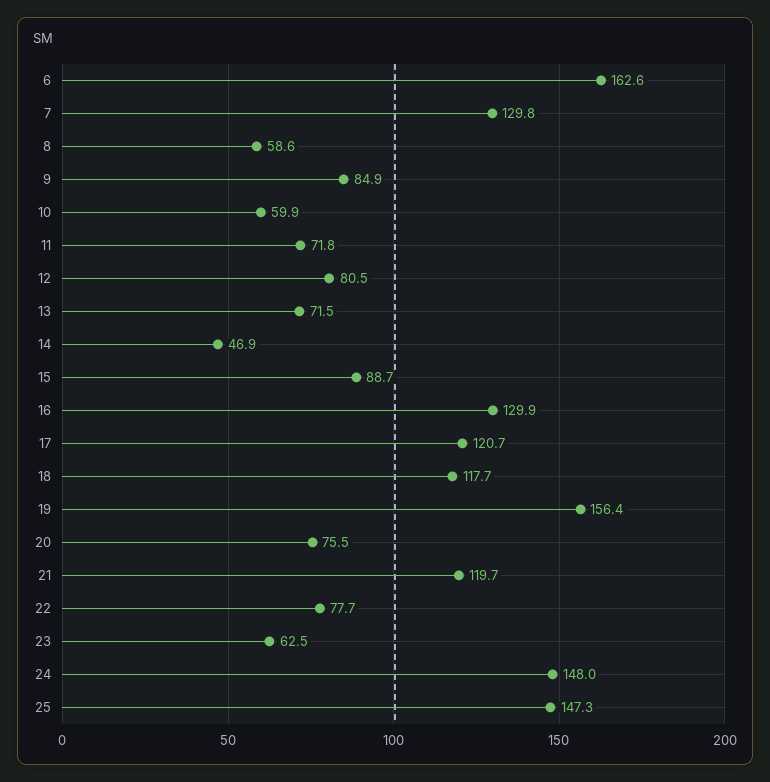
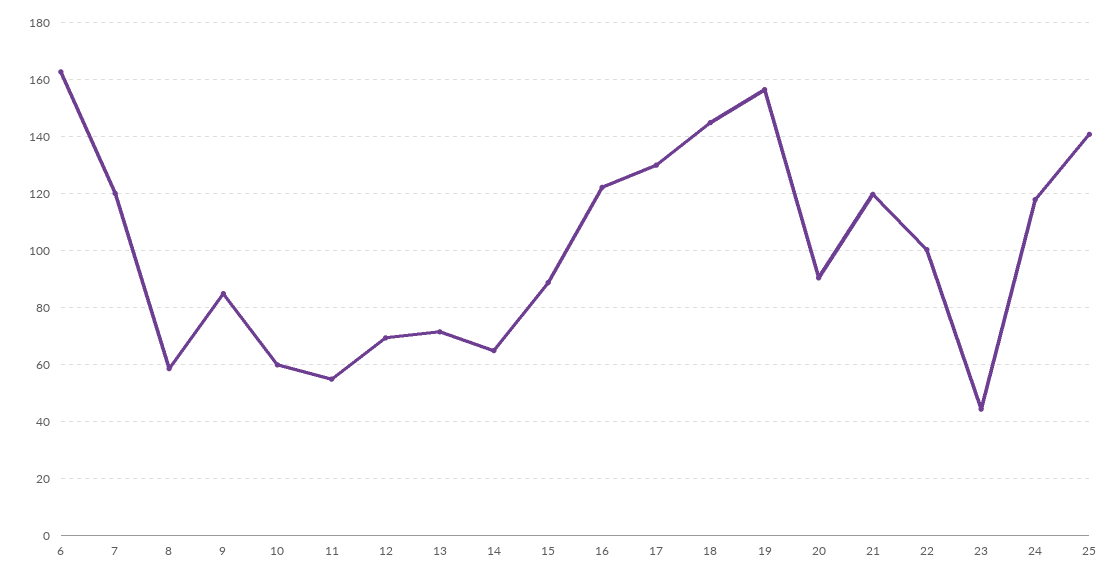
  {
    "6": 162.6,
-   "7": 129.8,
+   "7": 120,
    "8": 58.6,
    "9": 84.9,
    "10": 59.9,
-   "11": 71.8,
+   "11": 55,
-   "12": 80.5,
+   "12": 70,
    "13": 71.5,
-   "14": 46.9,
+   "14": 65,
    "15": 88.7,
-   "16": 129.9,
+   "16": 122.5,
-   "17": 120.7,
+   "17": 130,
-   "18": 117.7,
+   "18": 145,
    "19": 156.4,
-   "20": 75.5,
+   "20": 90,
    "21": 119.7,
-   "22": 77.7,
+   "22": 100,
-   "23": 62.5,
+   "23": 45,
-   "24": 148,
+   "24": 117.5,
-   "25": 147.3
+   "25": 140
  }

